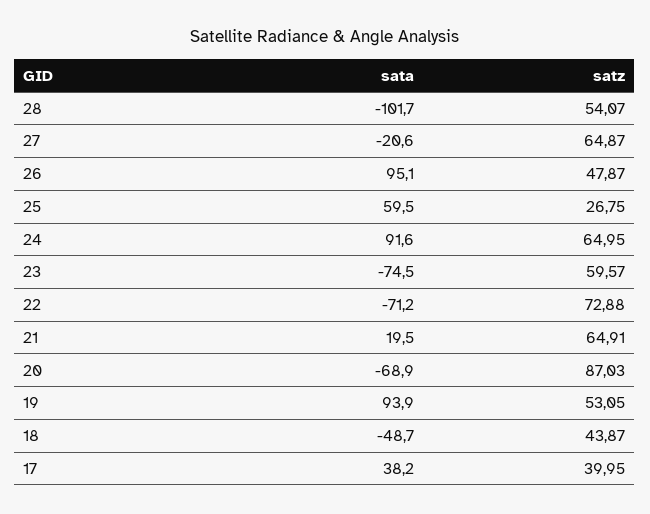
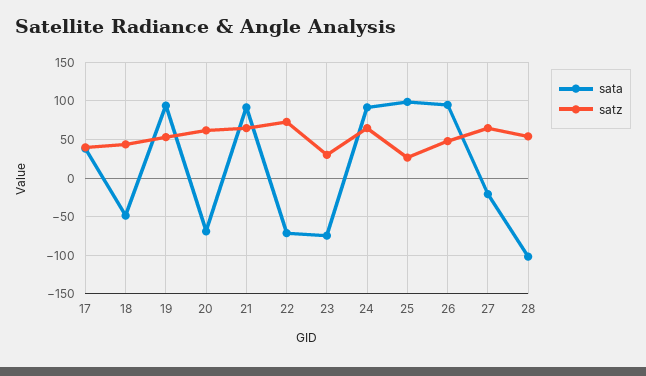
  {
    "sata": {
      "28": -101.7,
      "27": -20.6,
      "26": 95.1,
-     "25": 59.5,
+     "25": 100,
      "24": 91.6,
      "23": -74.5,
      "22": -71.2,
-     "21": 19.5,
+     "21": 90,
      "20": -68.9,
      "19": 93.9,
      "18": -48.7,
      "17": 38.2
    },
    "satz": {
      "28": 54.07,
      "27": 64.87,
      "26": 47.87,
      "25": 26.75,
      "24": 64.95,
-     "23": 59.57,
+     "23": 30,
      "22": 72.88,
      "21": 64.91,
-     "20": 87.03,
+     "20": 60,
      "19": 53.05,
      "18": 43.87,
      "17": 39.95
    }
  }

